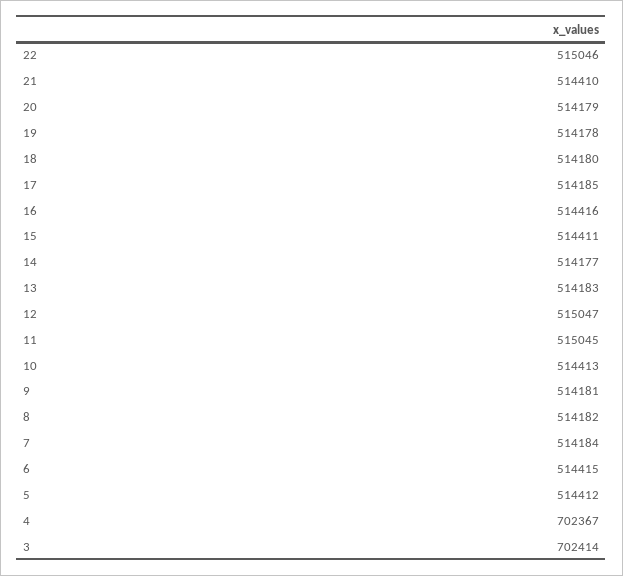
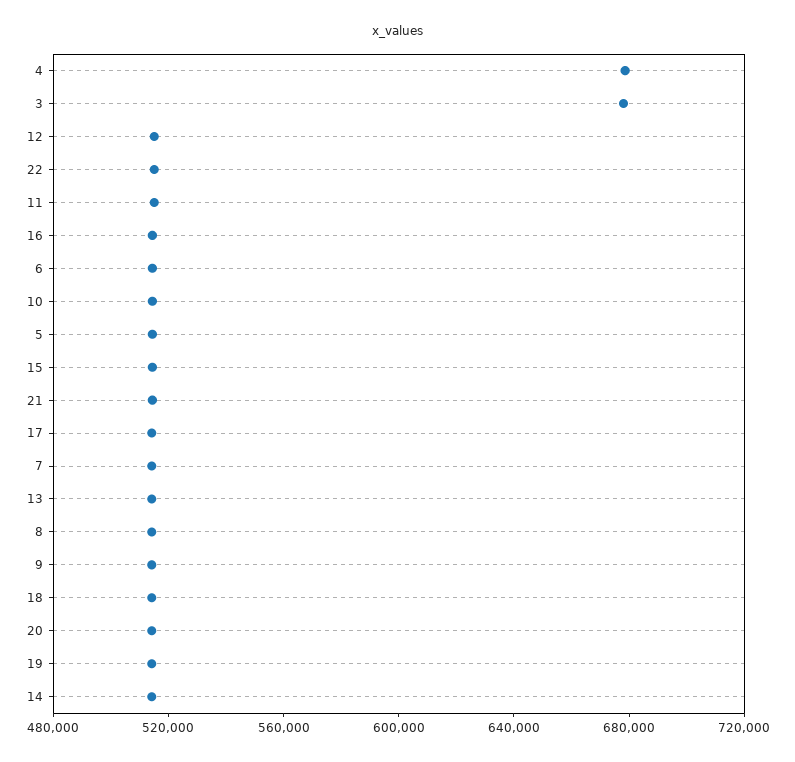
  {
    "22": 515046,
    "21": 514410,
    "20": 514179,
    "19": 514178,
    "18": 514180,
    "17": 514185,
    "16": 514416,
    "15": 514411,
    "14": 514177,
    "13": 514183,
    "12": 515047,
    "11": 515045,
    "10": 514413,
    "9": 514181,
    "8": 514182,
    "7": 514184,
    "6": 514415,
    "5": 514412,
-   "4": 702367,
+   "4": 680000,
-   "3": 702414
+   "3": 680000
  }

